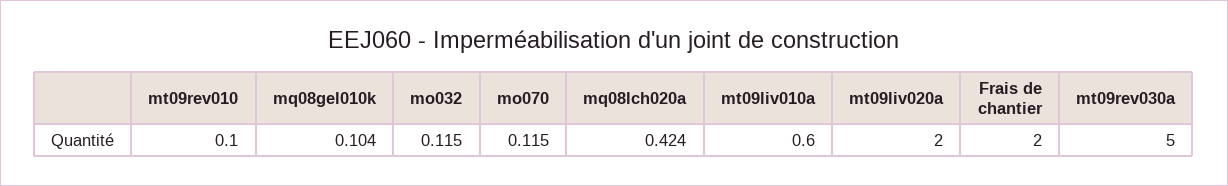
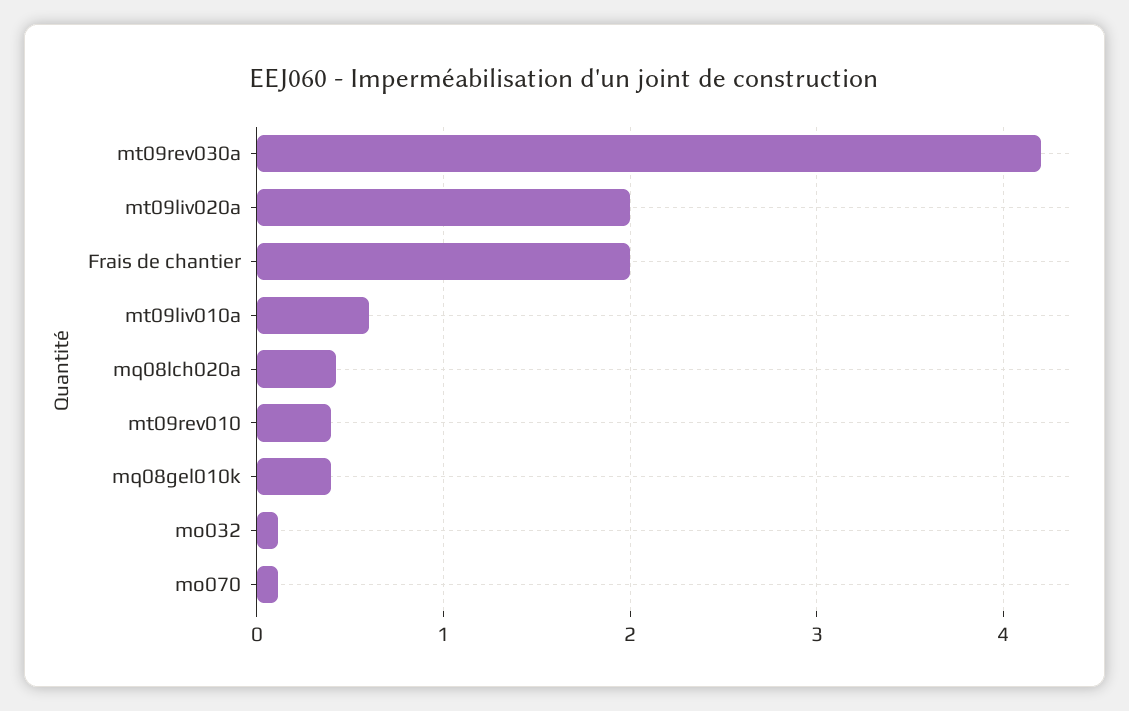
  {
-   "mt09rev010": 0.1,
+   "mt09rev010": 0.4,
-   "mq08gel010k": 0.104,
+   "mq08gel010k": 0.4,
    "mo032": 0.115,
    "mo070": 0.115,
    "mq08lch020a": 0.424,
    "mt09liv010a": 0.6,
    "mt09liv020a": 2,
    "Frais de chantier": 2,
-   "mt09rev030a": 5
+   "mt09rev030a": 4.2
  }

